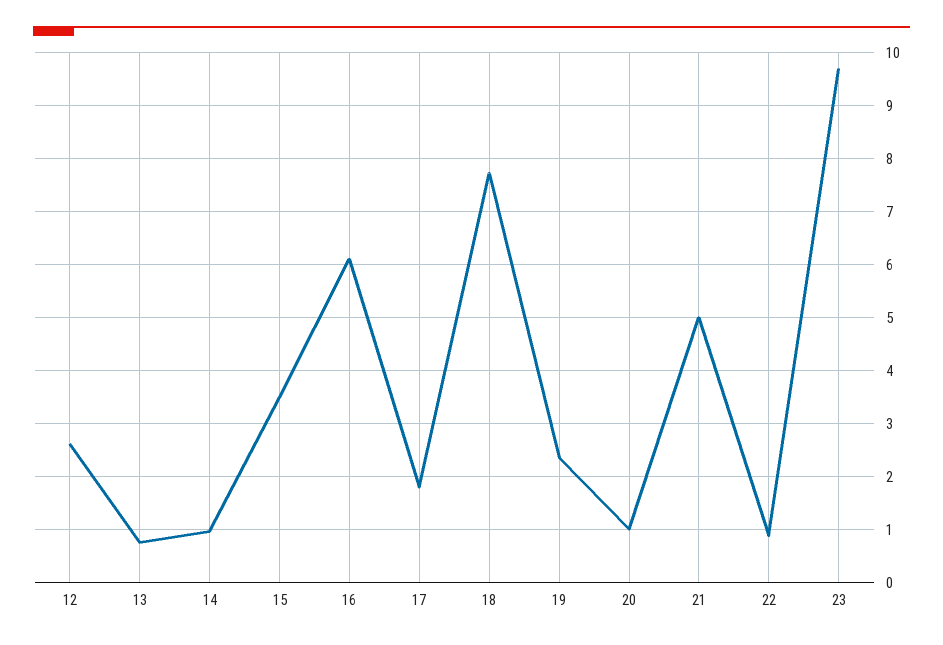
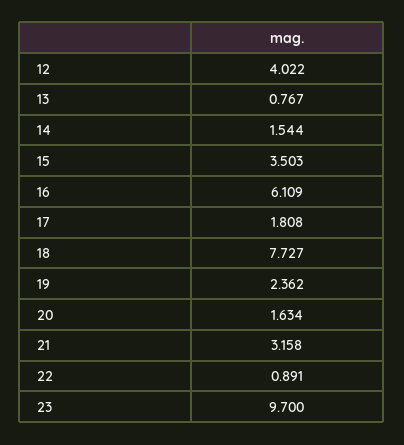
  {
-   "12": 2.6,
+   "12": 4.022,
    "13": 0.767,
-   "14": 1,
+   "14": 1.544,
    "15": 3.503,
    "16": 6.109,
    "17": 1.808,
    "18": 7.727,
    "19": 2.362,
-   "20": 1,
+   "20": 1.634,
-   "21": 5,
+   "21": 3.158,
    "22": 0.891,
    "23": 9.7
  }

